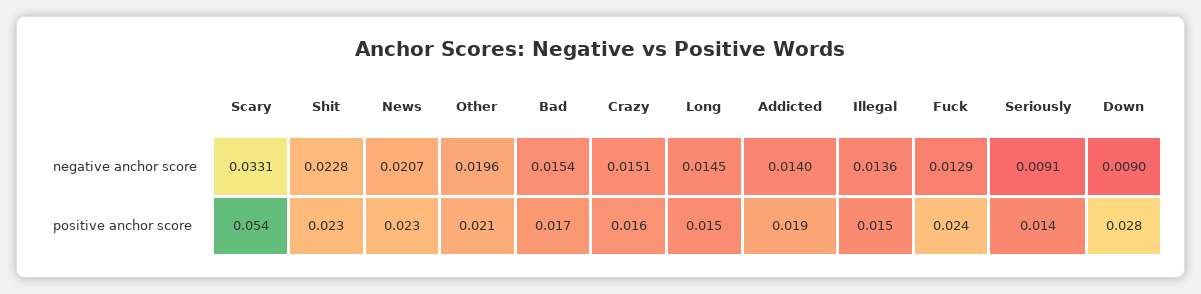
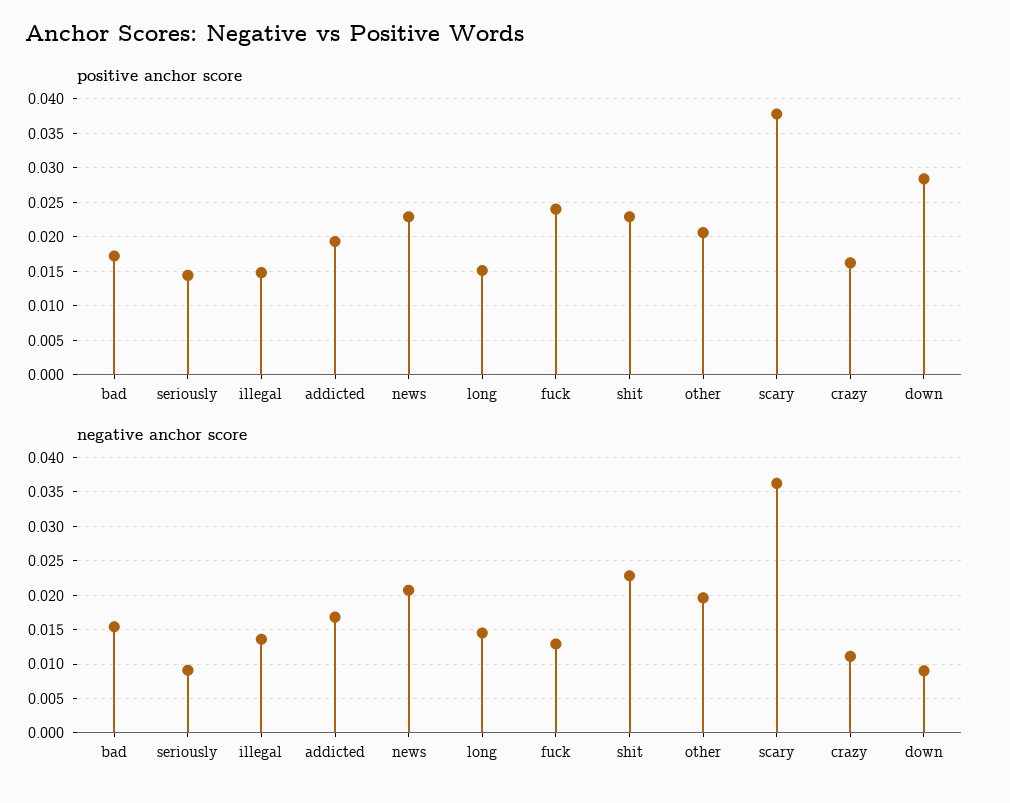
  {
    "negative anchor score": {
-     "Scary": 0.0331,
+     "Scary": 0.036,
      "Shit": 0.0228,
      "News": 0.0207,
      "Other": 0.0196,
      "Bad": 0.0154,
-     "Crazy": 0.0151,
+     "Crazy": 0.011,
      "Long": 0.0145,
-     "Addicted": 0.014,
+     "Addicted": 0.017,
      "Illegal": 0.0136,
      "Fuck": 0.0129,
      "Seriously": 0.0091,
      "Down": 0.009
    },
    "positive anchor score": {
-     "Scary": 0.054,
+     "Scary": 0.038,
      "Shit": 0.023,
      "News": 0.023,
      "Other": 0.021,
      "Bad": 0.017,
      "Crazy": 0.016,
      "Long": 0.015,
      "Addicted": 0.019,
      "Illegal": 0.015,
      "Fuck": 0.024,
      "Seriously": 0.014,
      "Down": 0.028
    }
  }

